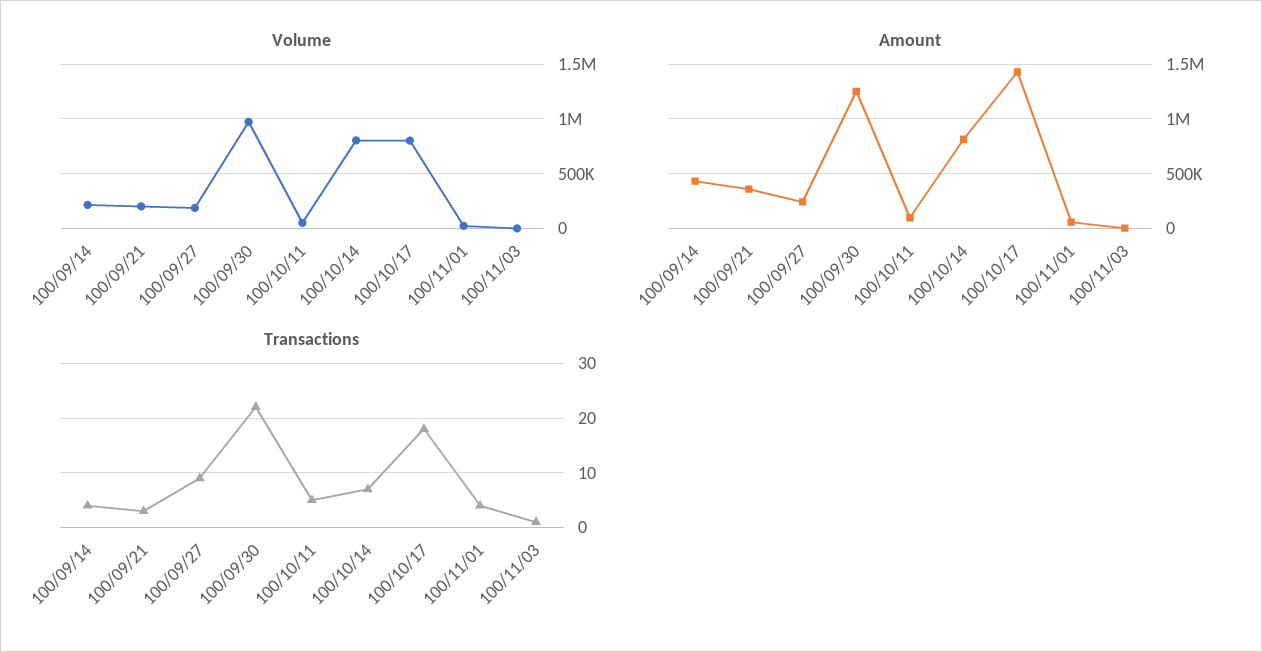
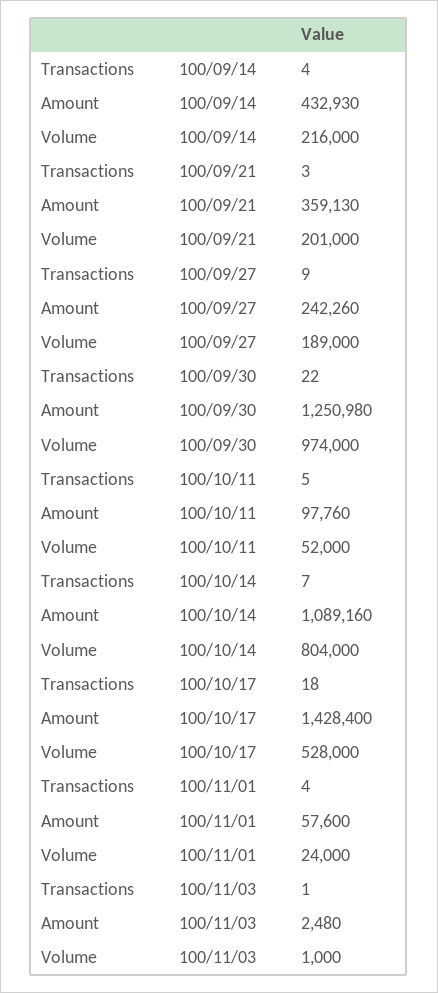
  {
    "Volume": {
      "100/09/14": 216000,
      "100/09/21": 201000,
      "100/09/27": 189000,
      "100/09/30": 974000,
      "100/10/11": 52000,
      "100/10/14": 804000,
-     "100/10/17": 800000,
+     "100/10/17": 528000,
      "100/11/01": 24000,
      "100/11/03": 1000
    },
    "Amount": {
      "100/09/14": 432930,
      "100/09/21": 359130,
      "100/09/27": 242260,
      "100/09/30": 1250980,
      "100/10/11": 97760,
-     "100/10/14": 800000,
+     "100/10/14": 1089160,
      "100/10/17": 1428400,
      "100/11/01": 57600,
      "100/11/03": 2480
    },
    "Transactions": {
      "100/09/14": 4,
      "100/09/21": 3,
      "100/09/27": 9,
      "100/09/30": 22,
      "100/10/11": 5,
      "100/10/14": 7,
      "100/10/17": 18,
      "100/11/01": 4,
      "100/11/03": 1
    }
  }

